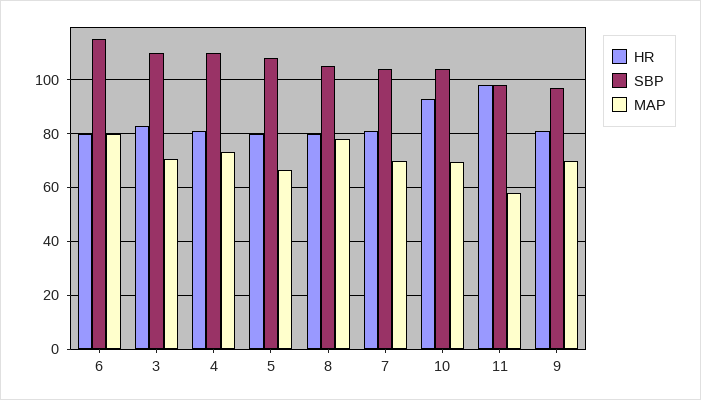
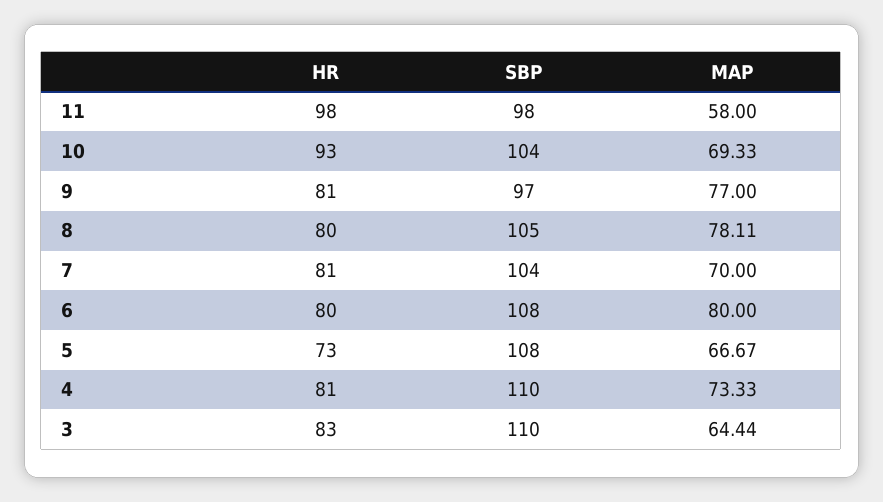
  {
    "HR": {
      "6": 80,
      "3": 83,
      "4": 81,
-     "5": 80,
+     "5": 73,
      "8": 80,
      "7": 81,
      "10": 93,
      "11": 98,
      "9": 81
    },
    "SBP": {
-     "6": 115,
+     "6": 108,
      "3": 110,
      "4": 110,
      "5": 108,
      "8": 105,
      "7": 104,
      "10": 104,
      "11": 98,
      "9": 97
    },
    "MAP": {
      "6": 80,
-     "3": 70,
+     "3": 64.44,
      "4": 73.33,
      "5": 66.67,
      "8": 78.11,
      "7": 70,
      "10": 69.33,
      "11": 58,
-     "9": 70
+     "9": 77
    }
  }

